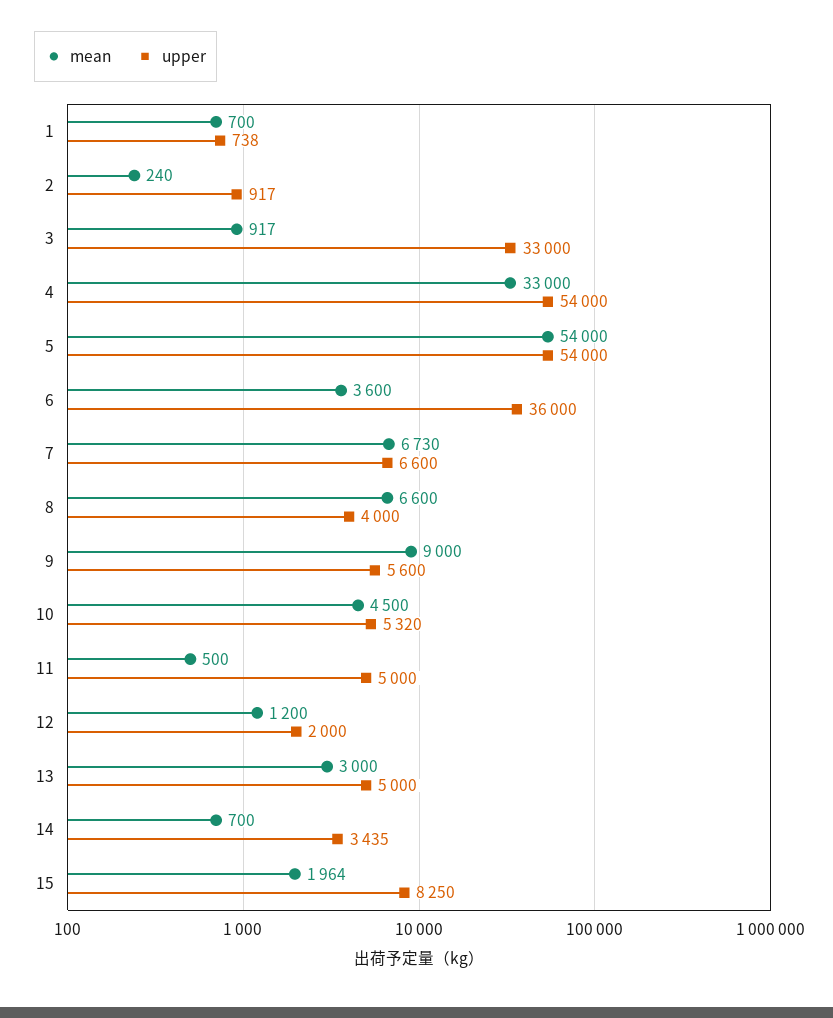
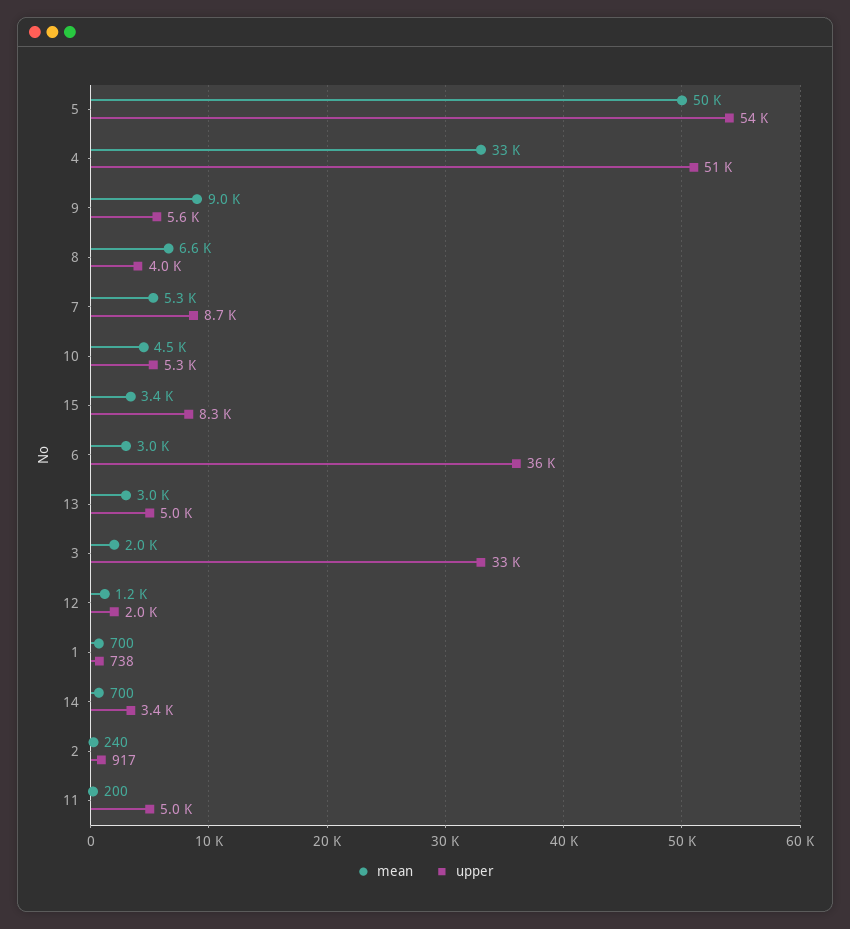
  {
    "mean": {
      "1": 700,
      "2": 240,
-     "3": 917,
+     "3": 2000,
      "4": 33000,
-     "5": 54000,
+     "5": 50000,
-     "6": 3600,
+     "6": 3000,
-     "7": 6730,
+     "7": 5300,
      "8": 6600,
      "9": 9000,
      "10": 4500,
-     "11": 500,
+     "11": 200,
      "12": 1200,
      "13": 3000,
      "14": 700,
-     "15": 1964
+     "15": 3400
    },
    "upper": {
      "1": 738,
      "2": 917,
      "3": 33000,
-     "4": 54000,
+     "4": 51000,
      "5": 54000,
      "6": 36000,
-     "7": 6600,
+     "7": 8700,
      "8": 4000,
      "9": 5600,
      "10": 5320,
      "11": 5000,
      "12": 2000,
      "13": 5000,
      "14": 3435,
      "15": 8250
    }
  }

